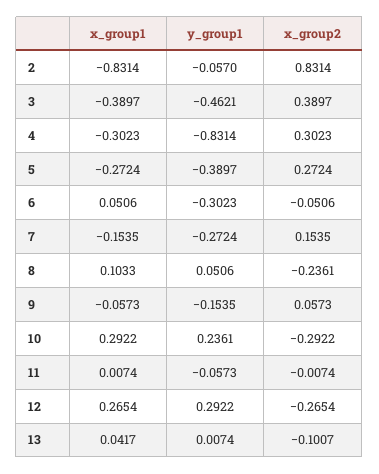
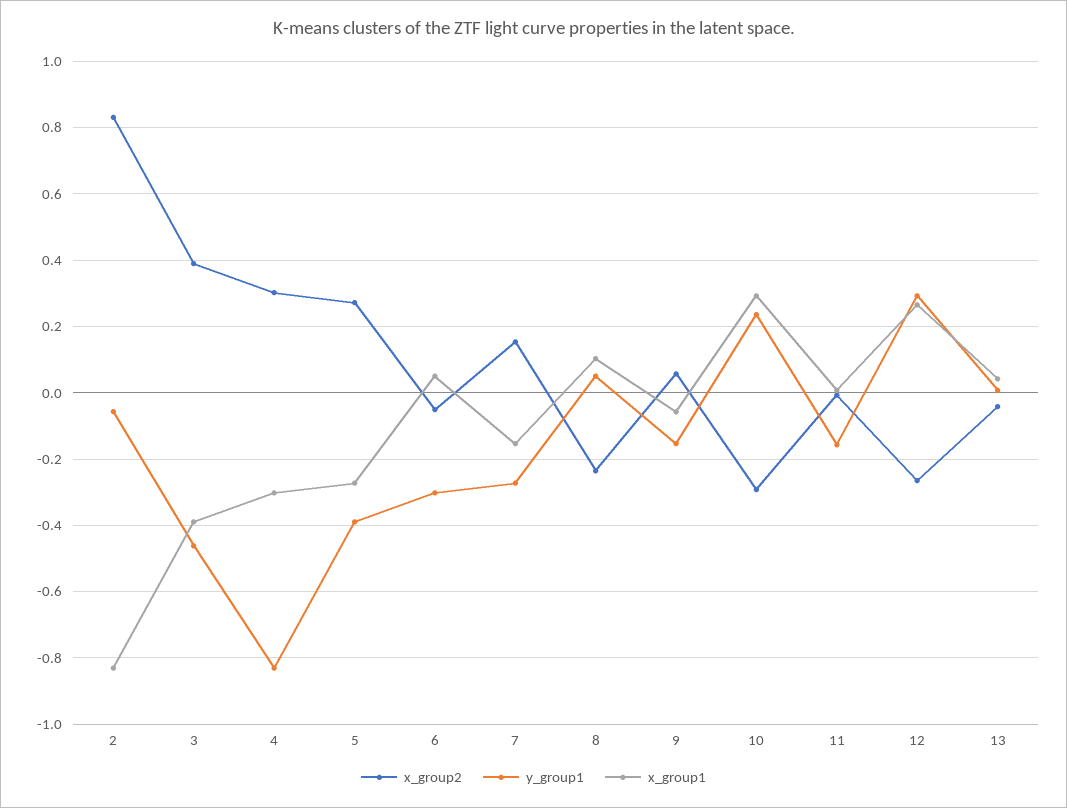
  {
    "x_group1": {
      "2": -0.8314,
      "3": -0.3897,
      "4": -0.3023,
      "5": -0.2724,
      "6": 0.0506,
      "7": -0.1535,
      "8": 0.1033,
      "9": -0.0573,
      "10": 0.2922,
      "11": 0.0074,
      "12": 0.2654,
      "13": 0.0417
    },
    "y_group1": {
      "2": -0.057,
      "3": -0.4621,
      "4": -0.8314,
      "5": -0.3897,
      "6": -0.3023,
      "7": -0.2724,
      "8": 0.0506,
      "9": -0.1535,
      "10": 0.2361,
-     "11": -0.0573,
+     "11": -0.16,
      "12": 0.2922,
      "13": 0.0074
    },
    "x_group2": {
      "2": 0.8314,
      "3": 0.3897,
      "4": 0.3023,
      "5": 0.2724,
      "6": -0.0506,
      "7": 0.1535,
      "8": -0.2361,
      "9": 0.0573,
      "10": -0.2922,
      "11": -0.0074,
      "12": -0.2654,
-     "13": -0.1007
+     "13": -0.04
    }
  }

